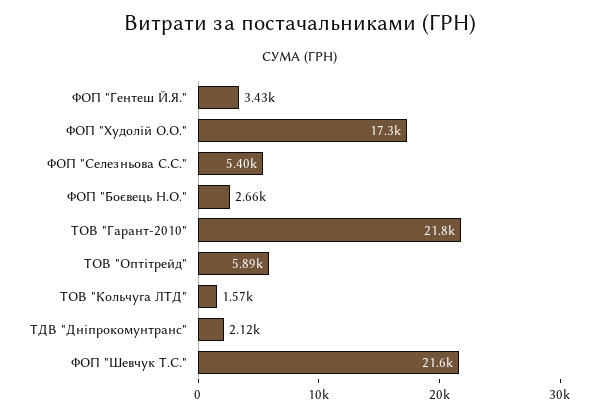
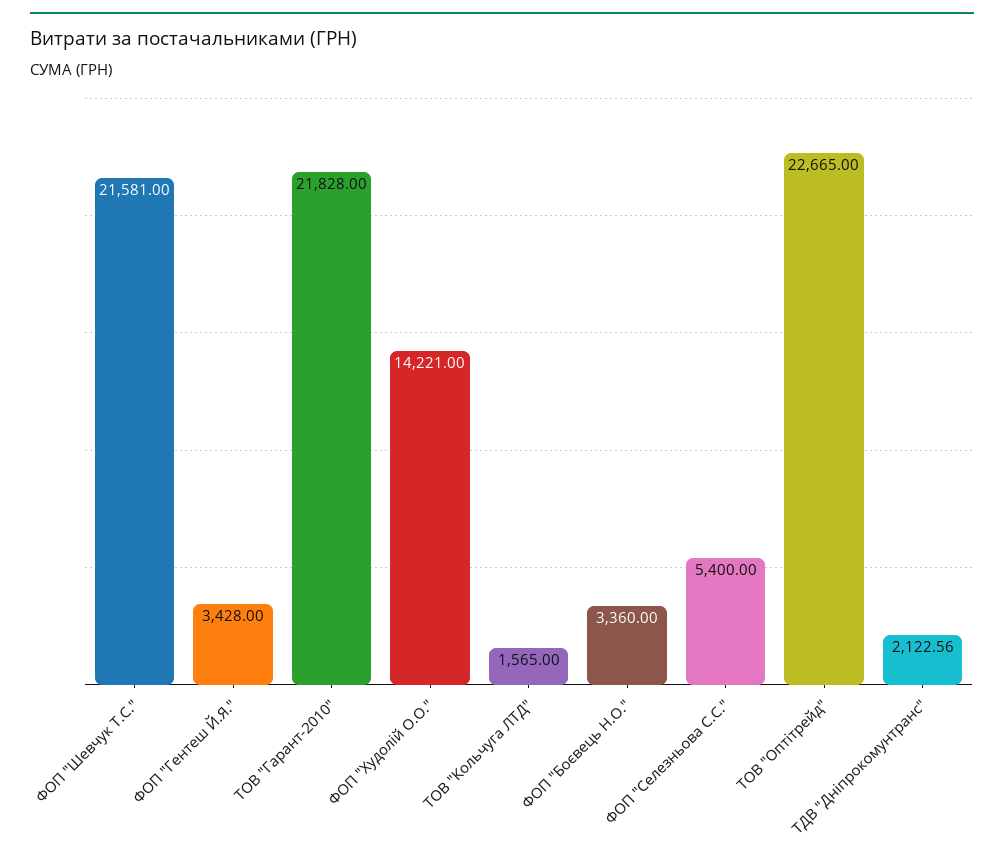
  {
    "ФОП \"Гентеш Й.Я.\"": 3428,
-   "ФОП \"Худолій О.О.\"": 17300,
+   "ФОП \"Худолій О.О.\"": 14221,
    "ФОП \"Селезньова С.С.\"": 5400,
-   "ФОП \"Боєвець Н.О.\"": 2660,
+   "ФОП \"Боєвець Н.О.\"": 3360,
    "ТОВ \"Гарант-2010\"": 21828,
-   "ТОВ \"Оптітрейд\"": 5890,
+   "ТОВ \"Оптітрейд\"": 22665,
    "ТОВ \"Кольчуга ЛТД\"": 1565,
    "ТДВ \"Дніпрокомунтранс\"": 2122.56,
    "ФОП \"Шевчук Т.С.\"": 21581
  }

